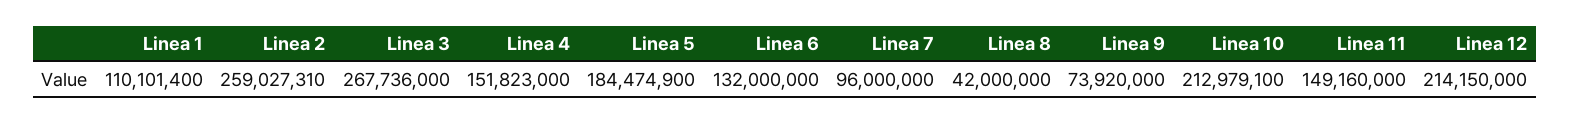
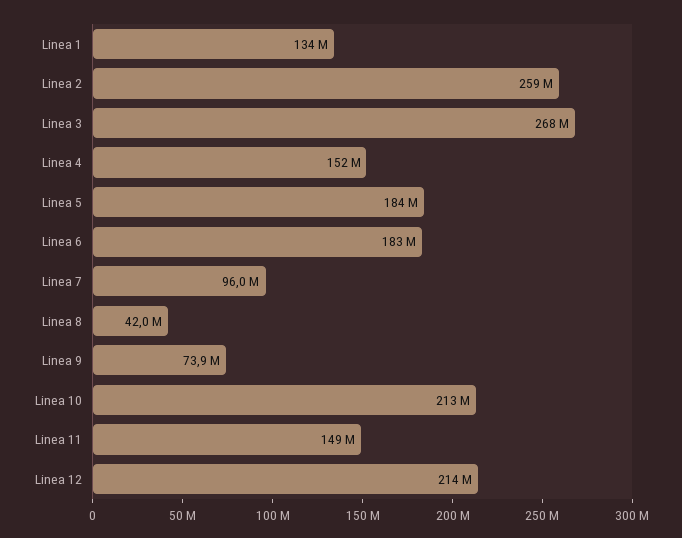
  {
-   "Linea 1": 110101400,
+   "Linea 1": 134000000,
    "Linea 2": 259027310,
    "Linea 3": 267736000,
    "Linea 4": 151823000,
    "Linea 5": 184474900,
-   "Linea 6": 132000000,
+   "Linea 6": 183000000,
    "Linea 7": 96000000,
    "Linea 8": 42000000,
    "Linea 9": 73920000,
    "Linea 10": 212979100,
    "Linea 11": 149160000,
    "Linea 12": 214150000
  }

